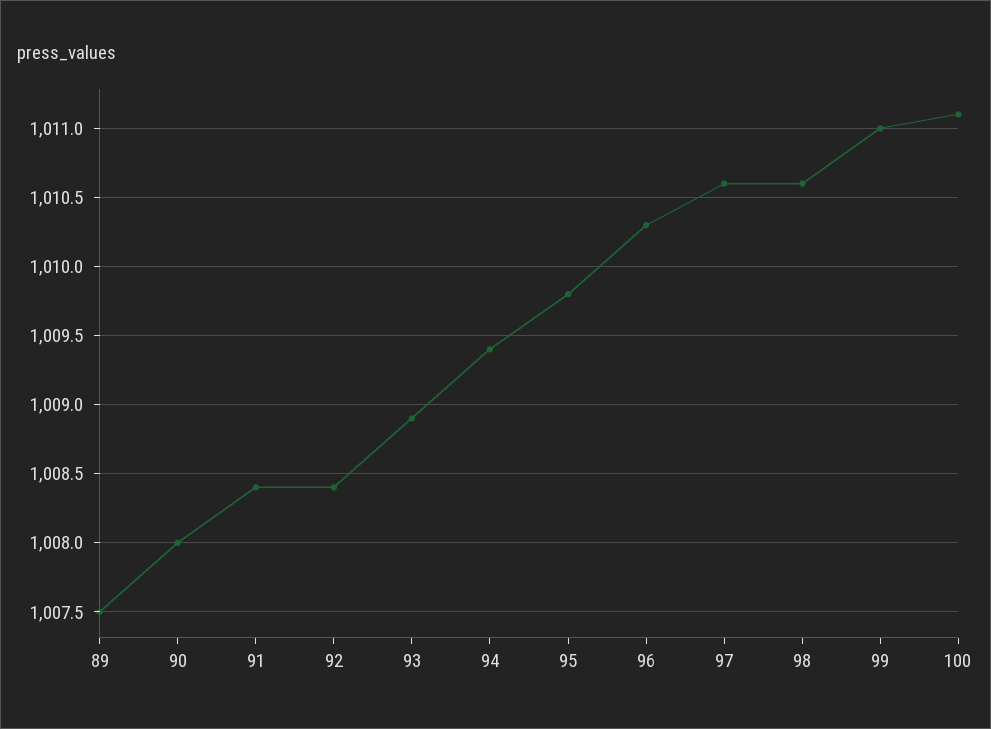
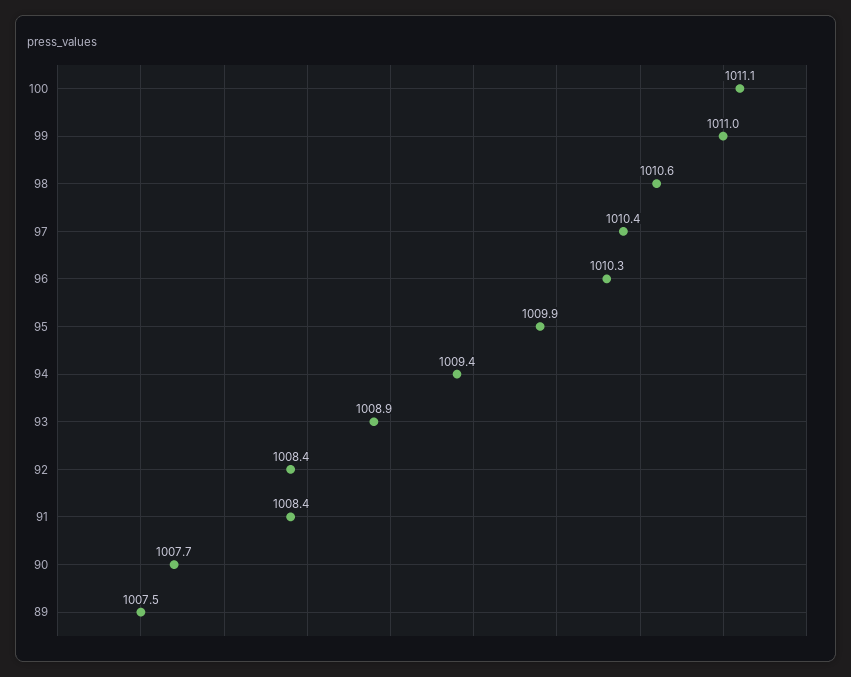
  {
    "89": 1007.5,
-   "90": 1008,
+   "90": 1007.7,
    "91": 1008.4,
    "92": 1008.4,
    "93": 1008.9,
    "94": 1009.4,
-   "95": 1009.8,
+   "95": 1009.9,
    "96": 1010.3,
-   "97": 1010.6,
+   "97": 1010.4,
    "98": 1010.6,
    "99": 1011,
    "100": 1011.1
  }

